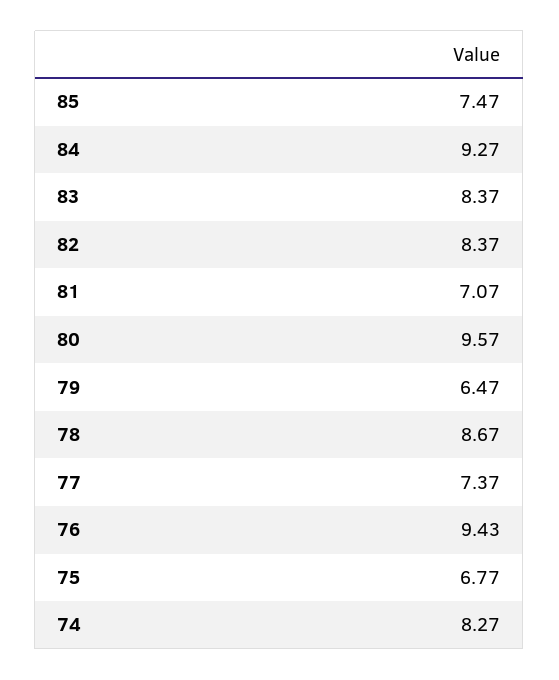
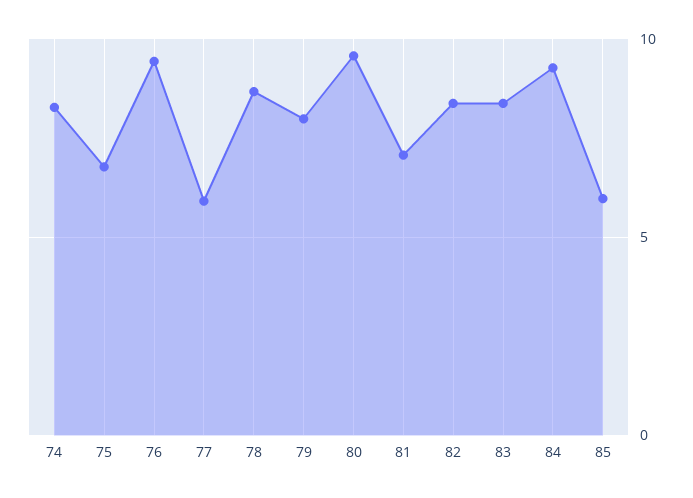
  {
-   "85": 7.47,
+   "85": 6,
    "84": 9.27,
    "83": 8.37,
    "82": 8.37,
    "81": 7.07,
    "80": 9.57,
-   "79": 6.47,
+   "79": 8,
    "78": 8.67,
-   "77": 7.37,
+   "77": 6,
    "76": 9.43,
    "75": 6.77,
    "74": 8.27
  }

